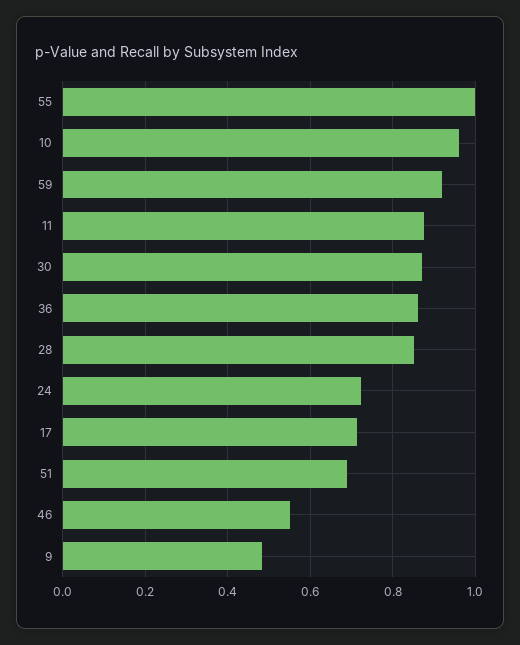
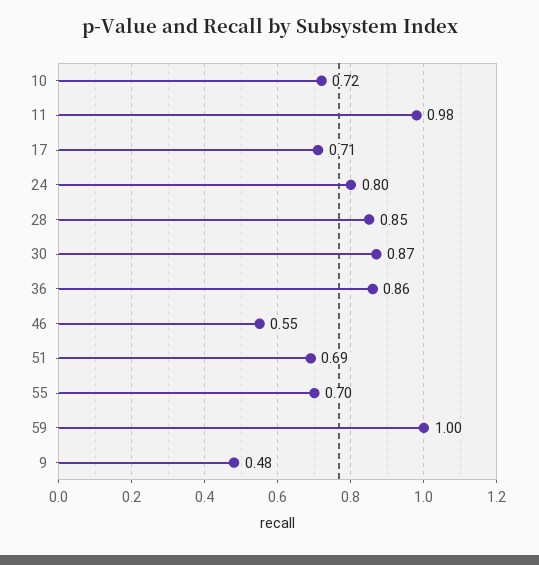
  {
-   "55": 1,
+   "55": 0.7,
-   "10": 0.96,
+   "10": 0.72,
-   "59": 0.92,
+   "59": 1,
-   "11": 0.88,
+   "11": 0.98,
    "30": 0.87,
    "36": 0.86,
    "28": 0.85,
-   "24": 0.72,
+   "24": 0.8,
    "17": 0.71,
    "51": 0.69,
    "46": 0.55,
    "9": 0.48
  }

